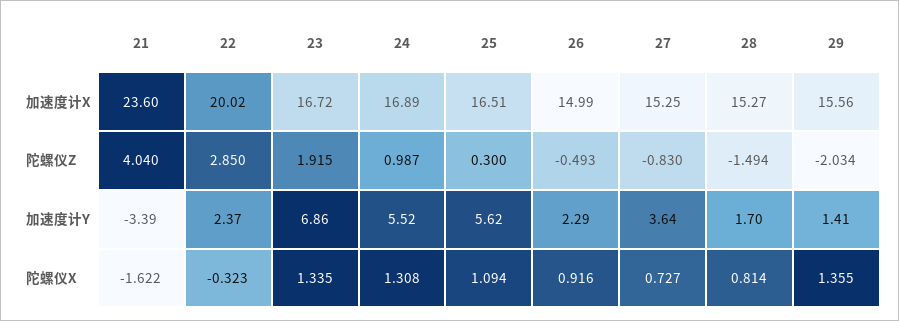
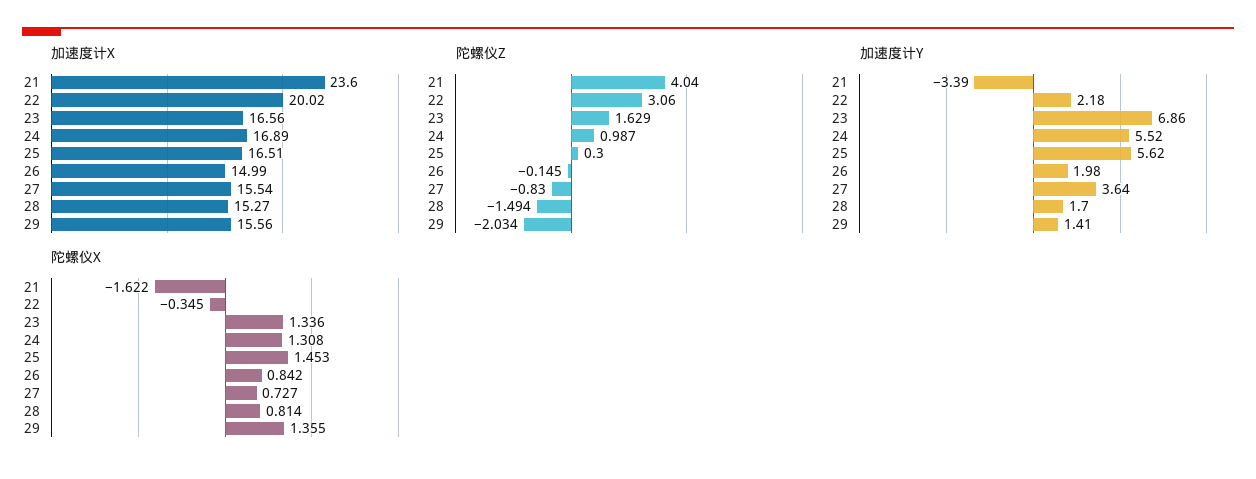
  {
    "加速度计X": {
      "21": 23.6,
      "22": 20.02,
-     "23": 16.72,
+     "23": 16.56,
      "24": 16.89,
      "25": 16.51,
      "26": 14.99,
-     "27": 15.25,
+     "27": 15.54,
      "28": 15.27,
      "29": 15.56
    },
    "陀螺仪Z": {
      "21": 4.04,
-     "22": 2.85,
+     "22": 3.06,
-     "23": 1.915,
+     "23": 1.629,
      "24": 0.987,
      "25": 0.3,
-     "26": -0.493,
+     "26": -0.145,
      "27": -0.83,
      "28": -1.494,
      "29": -2.034
    },
    "加速度计Y": {
      "21": -3.39,
-     "22": 2.37,
+     "22": 2.18,
      "23": 6.86,
      "24": 5.52,
      "25": 5.62,
-     "26": 2.29,
+     "26": 1.98,
      "27": 3.64,
      "28": 1.7,
      "29": 1.41
    },
    "陀螺仪X": {
      "21": -1.622,
-     "22": -0.323,
+     "22": -0.345,
-     "23": 1.335,
+     "23": 1.336,
      "24": 1.308,
-     "25": 1.094,
+     "25": 1.453,
-     "26": 0.916,
+     "26": 0.842,
      "27": 0.727,
      "28": 0.814,
      "29": 1.355
    }
  }

